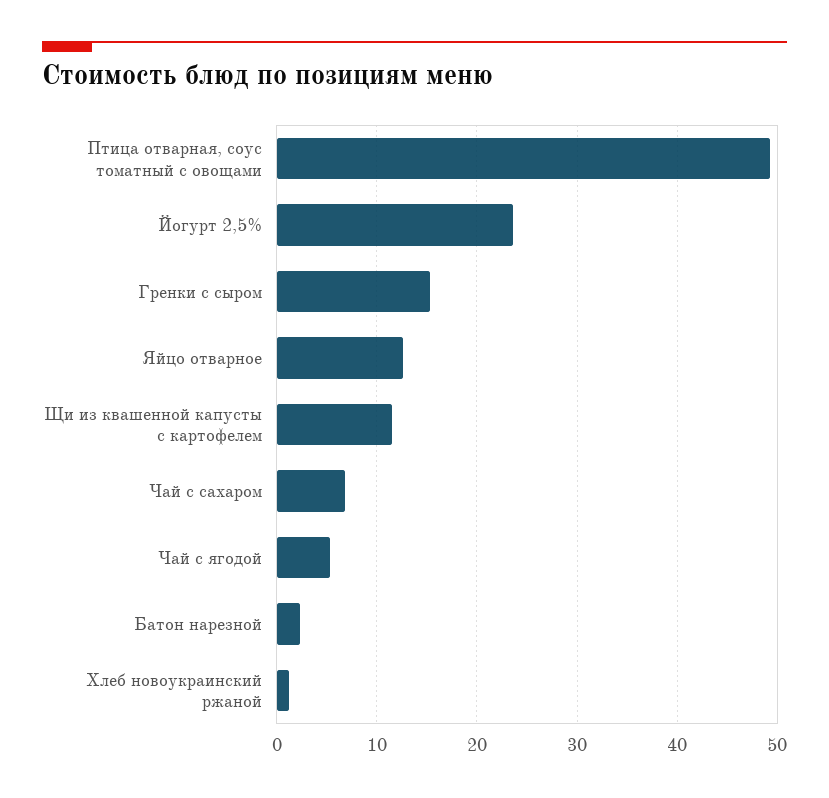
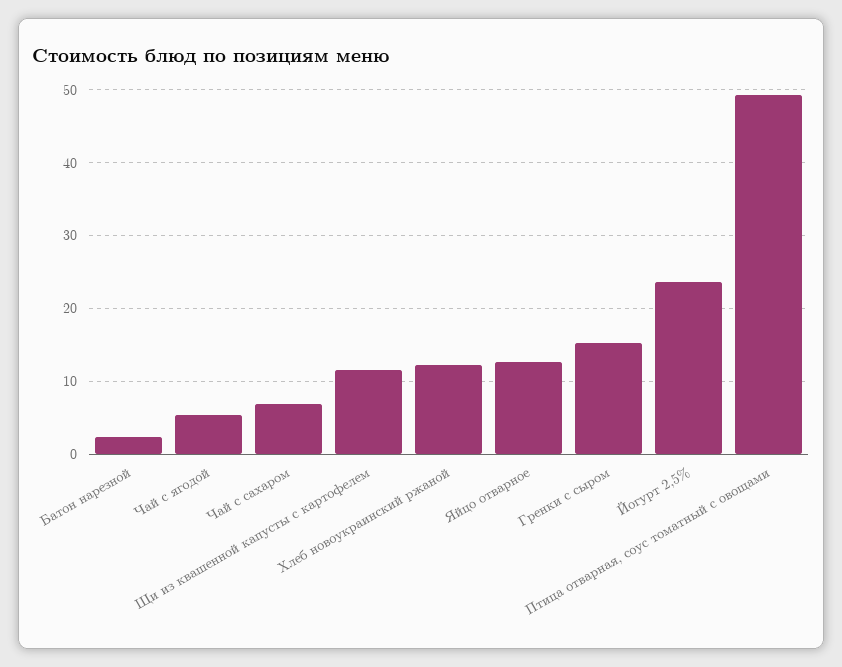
  {
    "Птица отварная, соус томатный с овощами": 49,
    "Йогурт 2,5%": 24,
    "Гренки с сыром": 15,
    "Яйцо отварное": 13,
    "Щи из квашенной капусты с картофелем": 12,
    "Чай с сахаром": 7,
    "Чай с ягодой": 5,
    "Батон нарезной": 2,
-   "Хлеб новоукраинский ржаной": 1
+   "Хлеб новоукраинский ржаной": 12
  }

